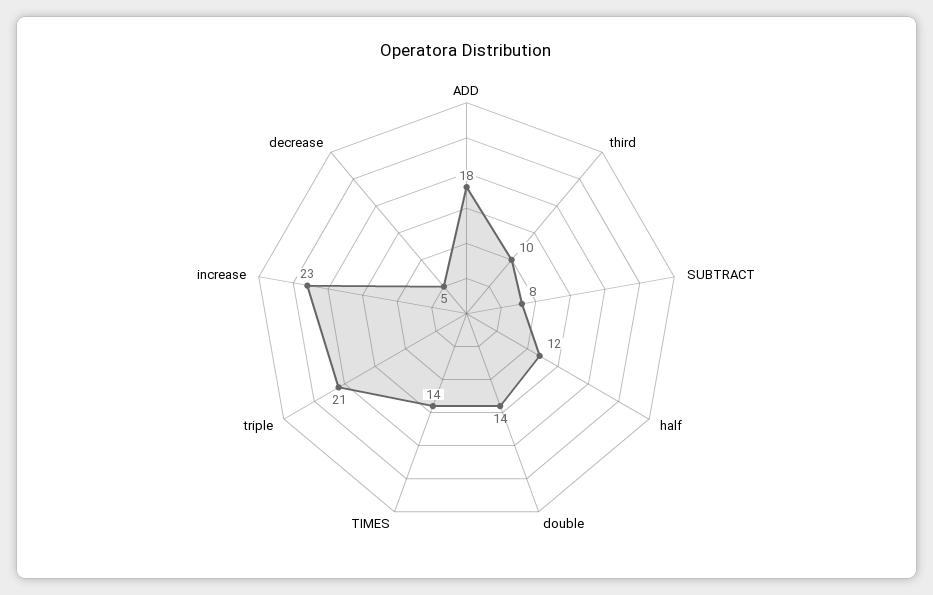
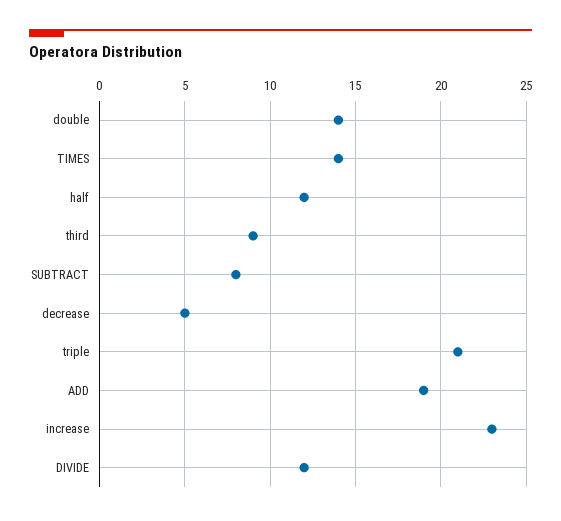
  {
-   "ADD": 18,
+   "ADD": 19,
-   "third": 10,
+   "third": 9,
    "SUBTRACT": 8,
    "half": 12,
    "double": 14,
    "TIMES": 14,
    "triple": 21,
    "increase": 23,
-   "decrease": 5
+   "decrease": 5,
+   "DIVIDE": 12
  }

